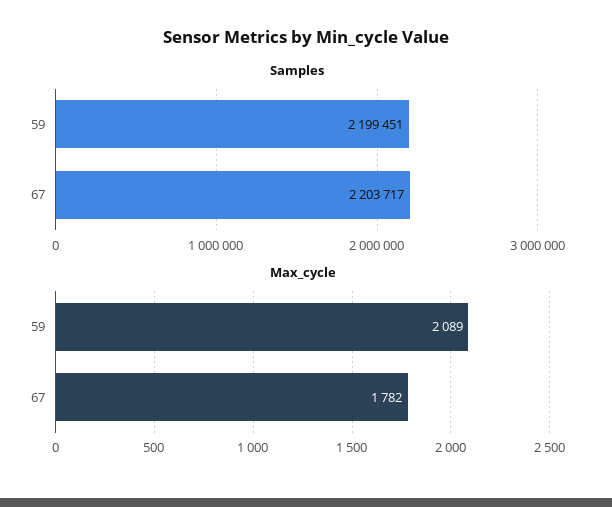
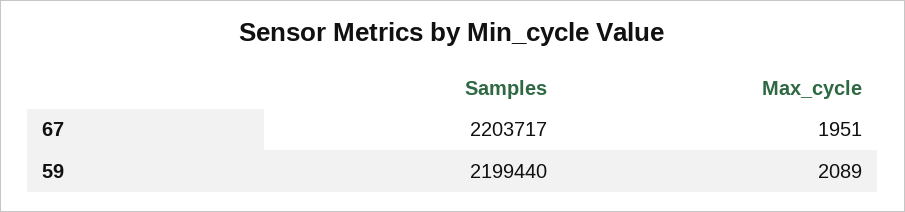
  {
    "Samples": {
-     "59": 2199451,
+     "59": 2199440,
      "67": 2203717
    },
    "Max_cycle": {
      "59": 2089,
-     "67": 1782
+     "67": 1951
    }
  }

